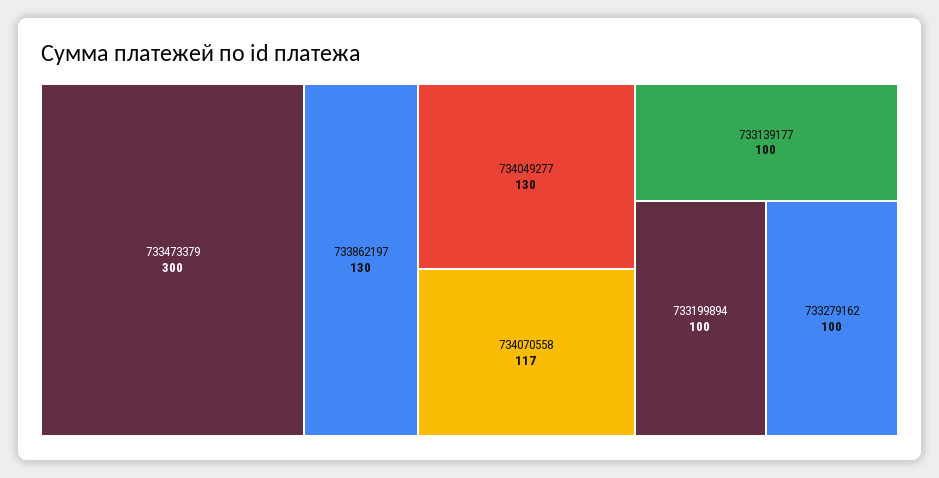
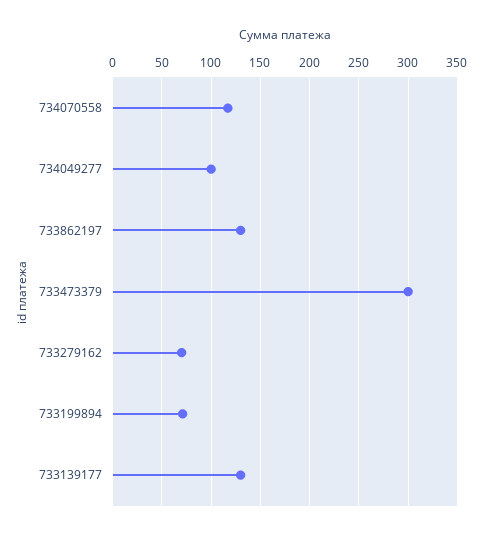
  {
    "733473379": 300,
    "733862197": 130,
-   "734049277": 130,
+   "734049277": 100,
    "734070558": 117,
-   "733139177": 100,
+   "733139177": 130,
-   "733199894": 100,
+   "733199894": 70,
-   "733279162": 100
+   "733279162": 70
  }

